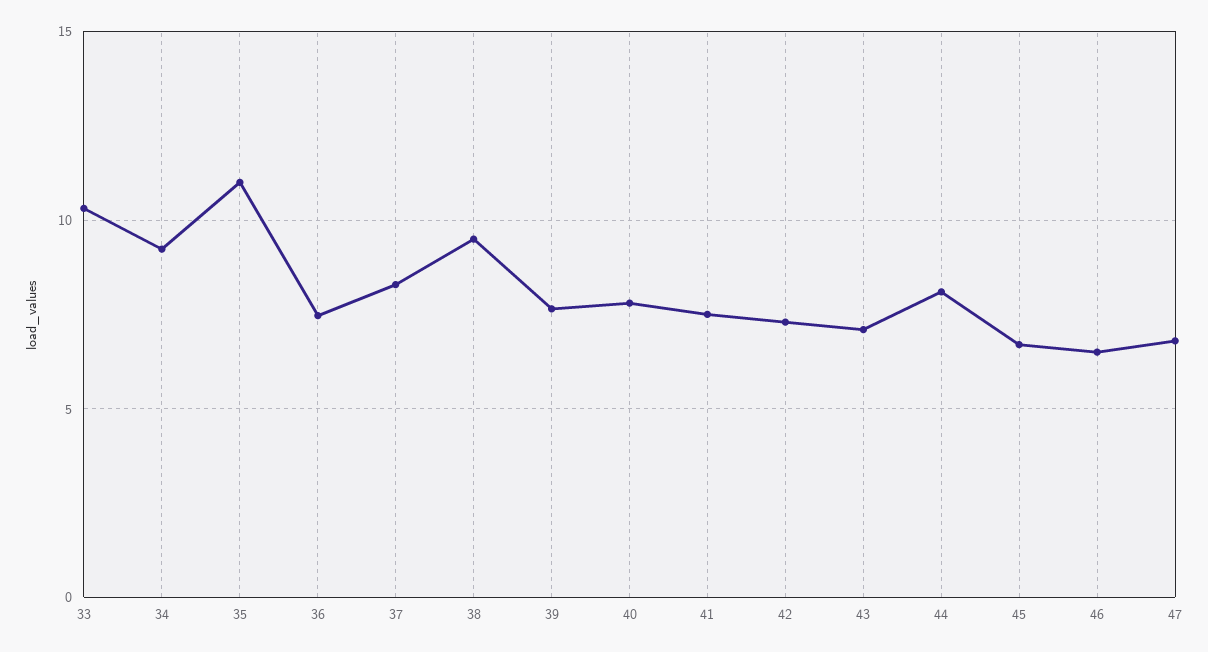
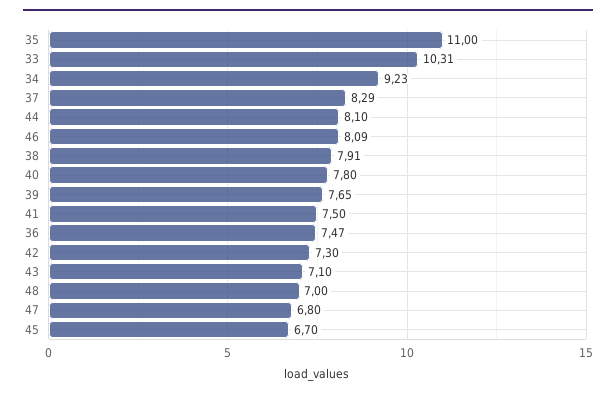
  {
    "33": 10.31,
    "34": 9.23,
    "35": 11,
    "36": 7.47,
    "37": 8.29,
-   "38": 9.5,
+   "38": 7.91,
    "39": 7.65,
    "40": 7.8,
    "41": 7.5,
    "42": 7.3,
    "43": 7.1,
    "44": 8.1,
    "45": 6.7,
-   "46": 6.5,
+   "46": 8.09,
-   "47": 6.8
+   "47": 6.8,
+   "48": 7
  }

